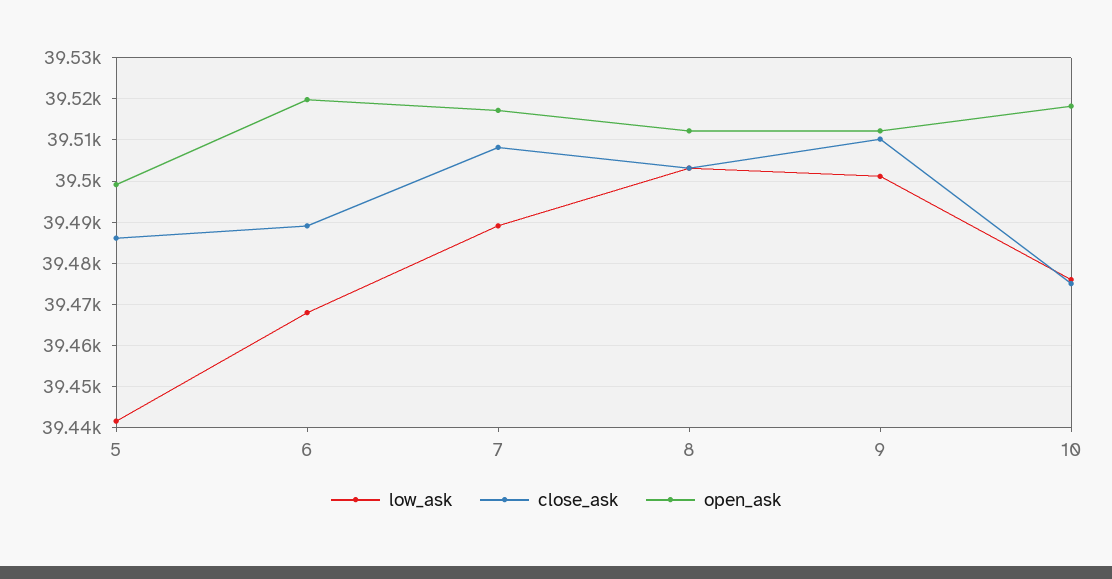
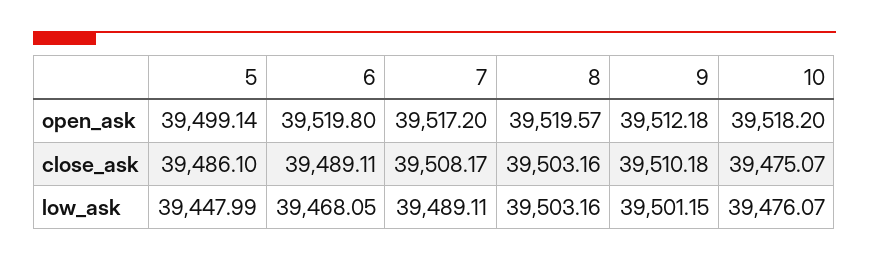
  {
    "low_ask": {
-     "5": 39442,
+     "5": 39447.99,
      "6": 39468.05,
      "7": 39489.11,
      "8": 39503.16,
      "9": 39501.15,
      "10": 39476.07
    },
    "close_ask": {
      "5": 39486.1,
      "6": 39489.11,
      "7": 39508.17,
      "8": 39503.16,
      "9": 39510.18,
      "10": 39475.07
    },
    "open_ask": {
      "5": 39499.14,
      "6": 39519.8,
      "7": 39517.2,
-     "8": 39512,
+     "8": 39519.57,
      "9": 39512.18,
      "10": 39518.2
    }
  }

